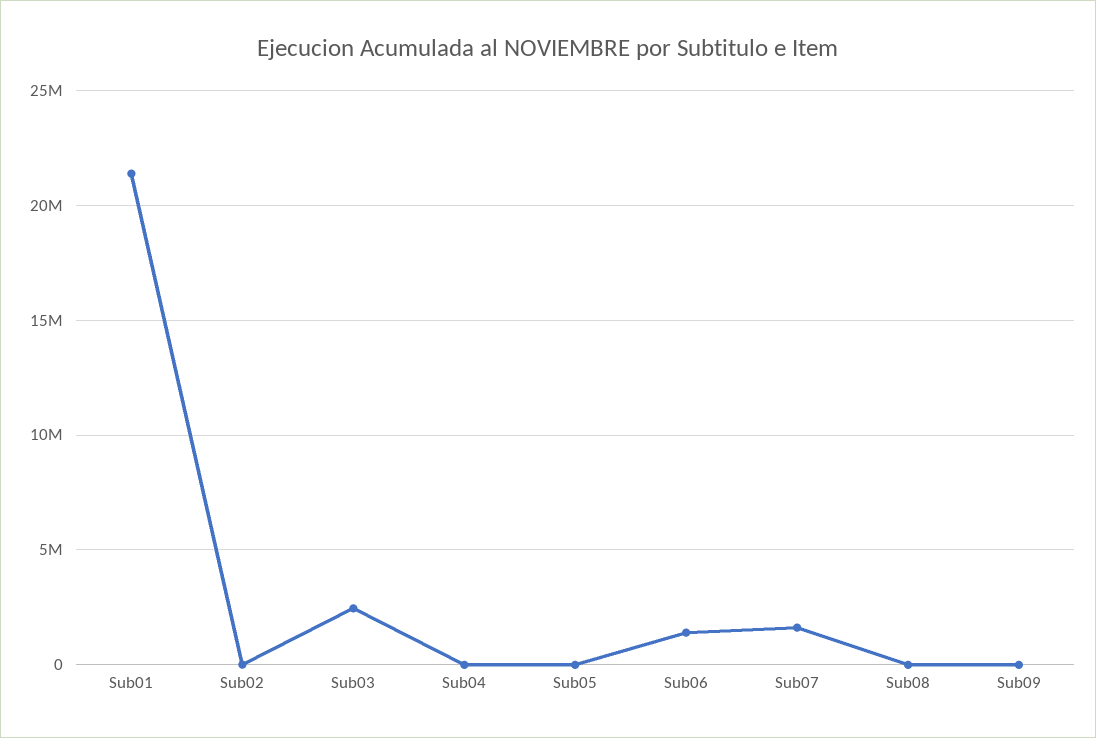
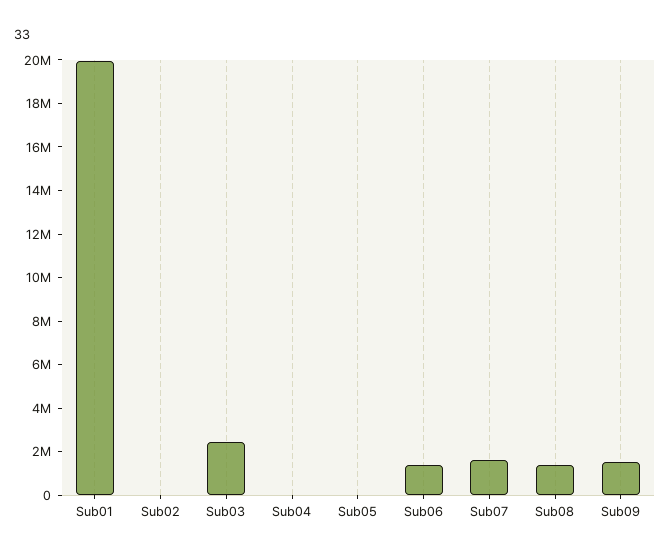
  {
-   "Sub01": 21500000,
+   "Sub01": 20000000,
    "Sub02": 0,
    "Sub03": 2500000,
    "Sub04": 0,
    "Sub05": 0,
    "Sub06": 1500000,
    "Sub07": 1500000,
-   "Sub08": 0,
+   "Sub08": 1500000,
-   "Sub09": 0
+   "Sub09": 1500000
  }

